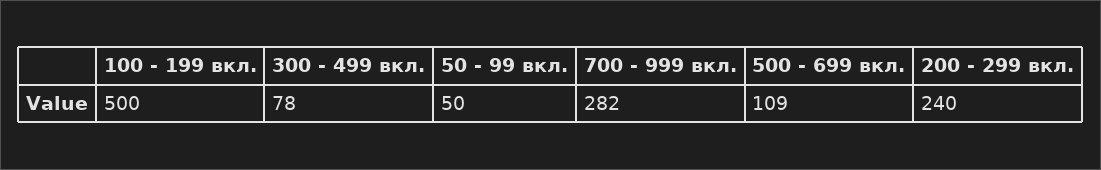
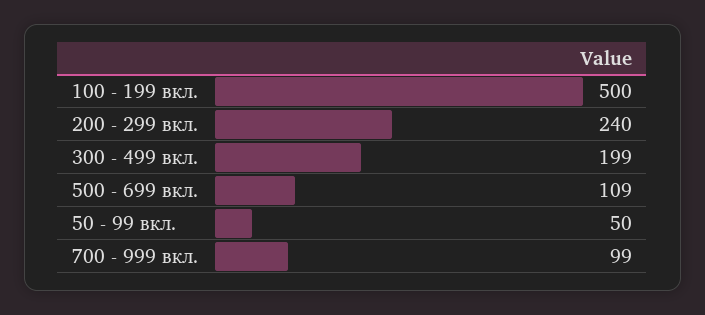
  {
    "100 - 199 вкл.": 500,
-   "300 - 499 вкл.": 78,
+   "300 - 499 вкл.": 199,
    "50 - 99 вкл.": 50,
-   "700 - 999 вкл.": 282,
+   "700 - 999 вкл.": 99,
    "500 - 699 вкл.": 109,
    "200 - 299 вкл.": 240
  }

